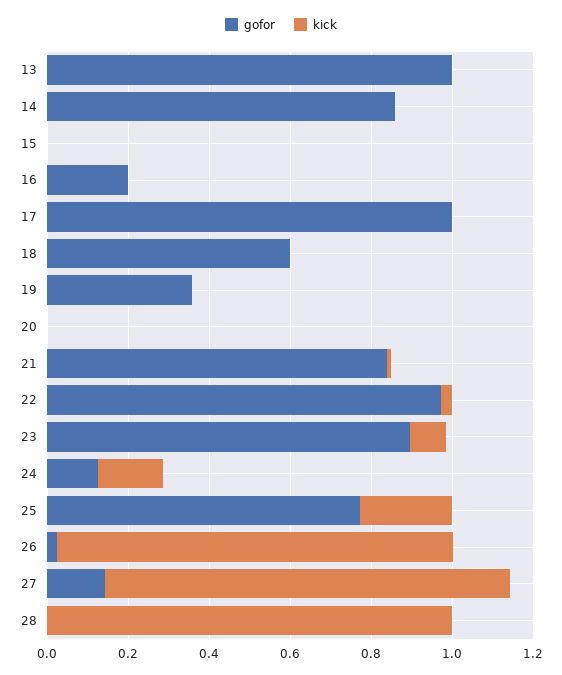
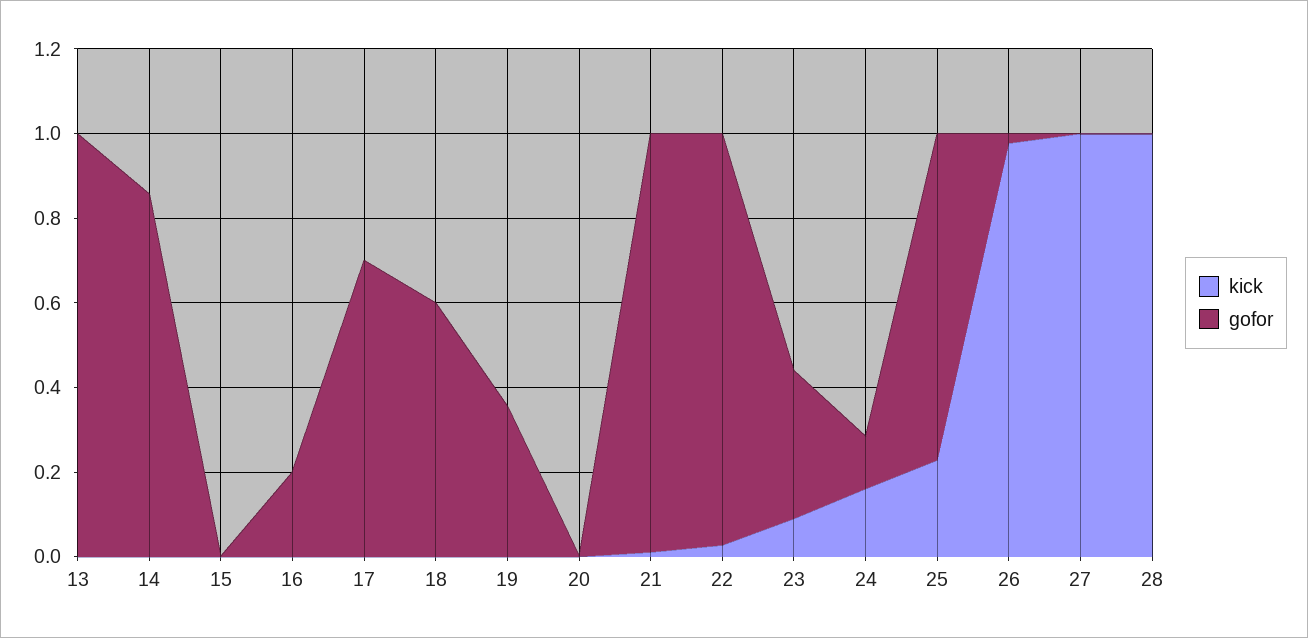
  {
    "gofor": {
      "13": 1,
      "14": 0.85,
      "15": 0,
      "16": 0.2,
-     "17": 1,
+     "17": 0.7,
      "18": 0.6,
      "19": 0.35,
      "20": 0,
-     "21": 0.85,
+     "21": 1,
      "22": 0.95,
-     "23": 0.9,
+     "23": 0.35,
      "24": 0.15,
      "25": 0.75,
      "26": 0,
-     "27": 0.15,
+     "27": 0,
      "28": 0
    },
    "kick": {
      "13": 0,
      "14": 0,
      "15": 0,
      "16": 0,
      "17": 0,
      "18": 0,
      "19": 0,
      "20": 0,
      "21": 0,
      "22": 0.05,
      "23": 0.1,
      "24": 0.15,
      "25": 0.25,
      "26": 1,
      "27": 1,
      "28": 1
    }
  }

